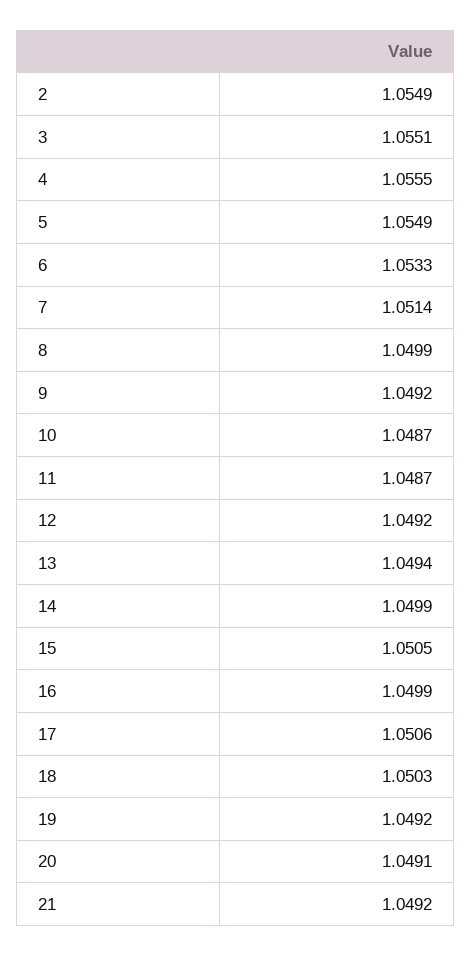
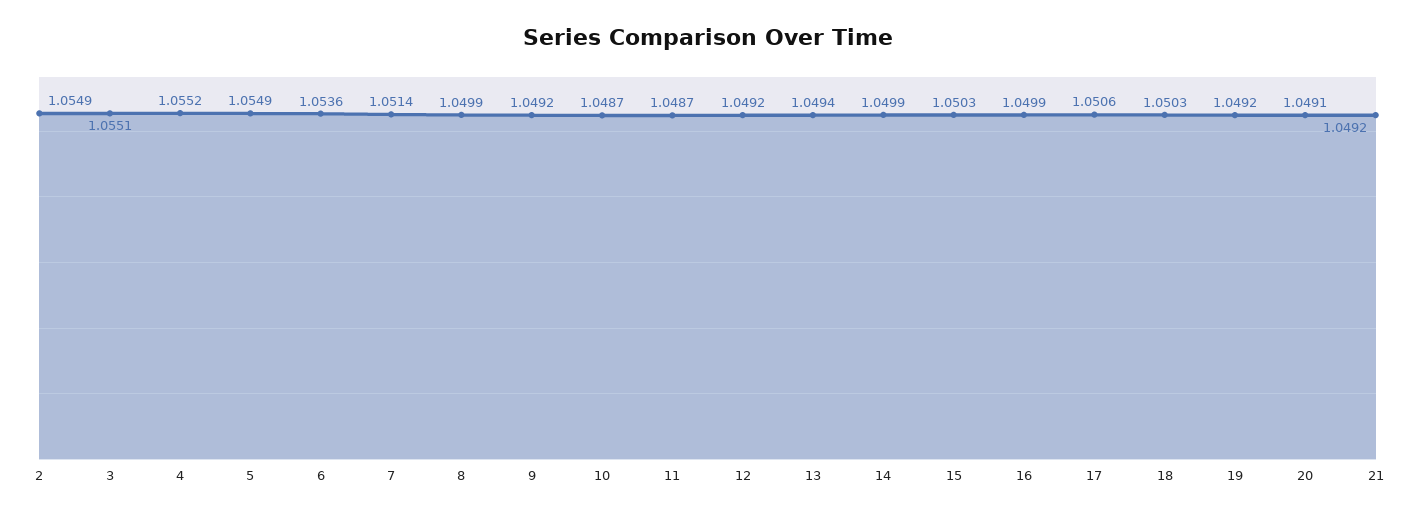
  {
    "2": 1.0549,
    "3": 1.0551,
-   "4": 1.0555,
+   "4": 1.0552,
    "5": 1.0549,
-   "6": 1.0533,
+   "6": 1.0536,
    "7": 1.0514,
    "8": 1.0499,
    "9": 1.0492,
    "10": 1.0487,
    "11": 1.0487,
    "12": 1.0492,
    "13": 1.0494,
    "14": 1.0499,
-   "15": 1.0505,
+   "15": 1.0503,
    "16": 1.0499,
    "17": 1.0506,
    "18": 1.0503,
    "19": 1.0492,
    "20": 1.0491,
    "21": 1.0492
  }

